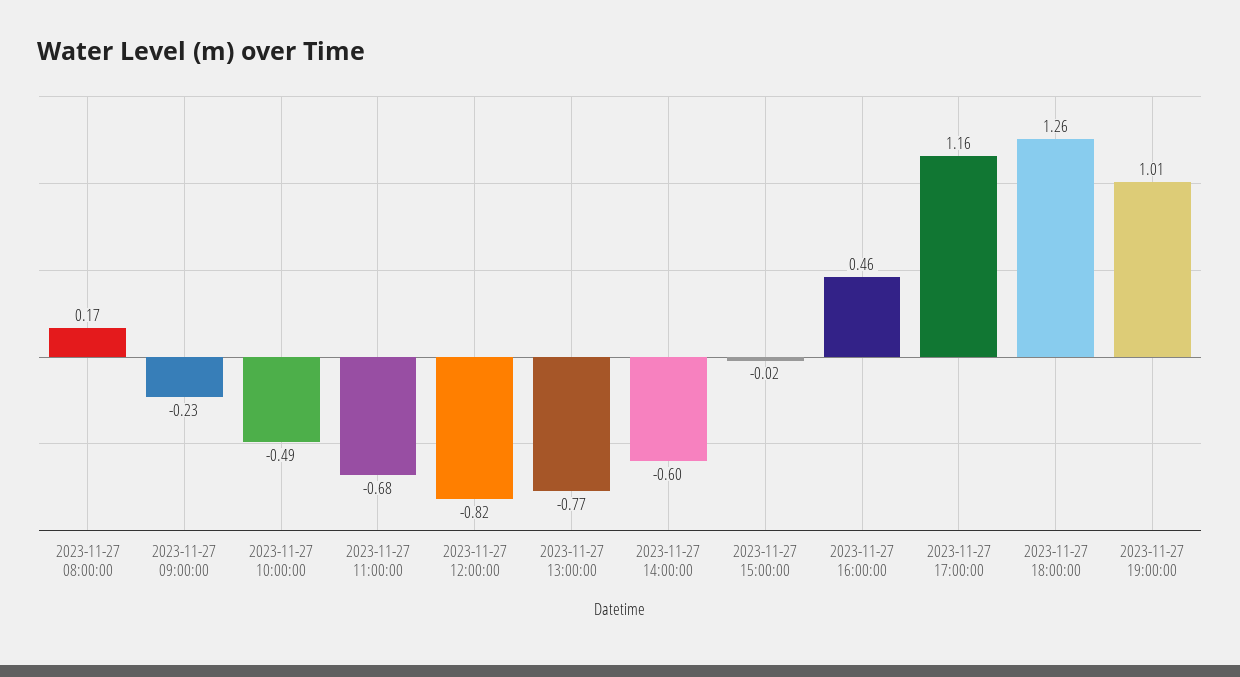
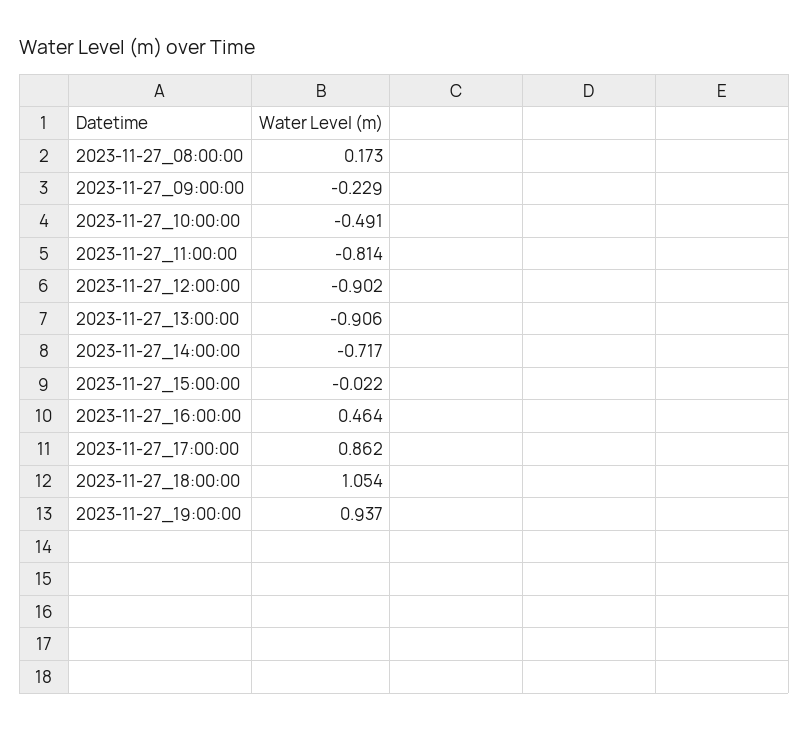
  {
    "2023-11-27 08:00:00": 0.173,
    "2023-11-27 09:00:00": -0.229,
    "2023-11-27 10:00:00": -0.491,
-   "2023-11-27 11:00:00": -0.68,
+   "2023-11-27 11:00:00": -0.814,
-   "2023-11-27 12:00:00": -0.82,
+   "2023-11-27 12:00:00": -0.902,
-   "2023-11-27 13:00:00": -0.77,
+   "2023-11-27 13:00:00": -0.906,
-   "2023-11-27 14:00:00": -0.6,
+   "2023-11-27 14:00:00": -0.717,
    "2023-11-27 15:00:00": -0.022,
    "2023-11-27 16:00:00": 0.464,
-   "2023-11-27 17:00:00": 1.16,
+   "2023-11-27 17:00:00": 0.862,
-   "2023-11-27 18:00:00": 1.26,
+   "2023-11-27 18:00:00": 1.054,
-   "2023-11-27 19:00:00": 1.01
+   "2023-11-27 19:00:00": 0.937
  }

